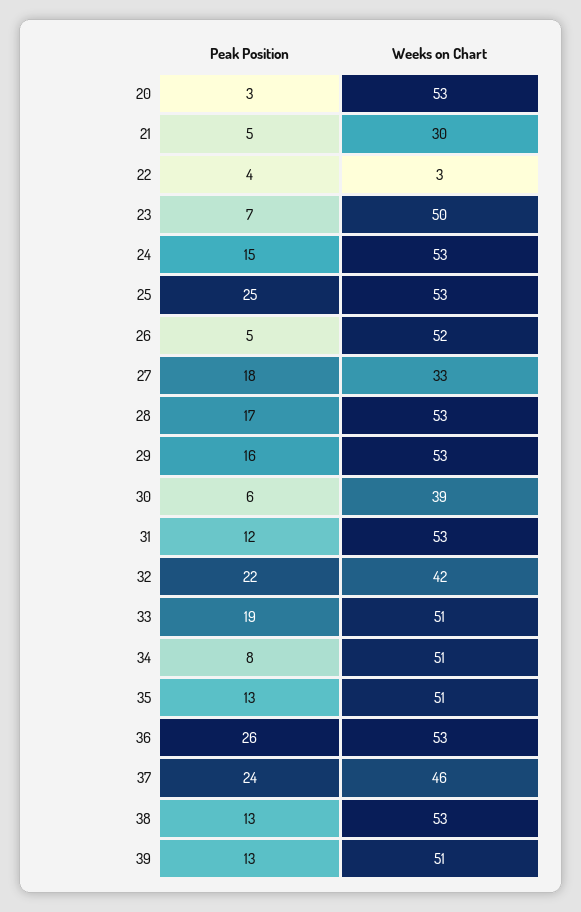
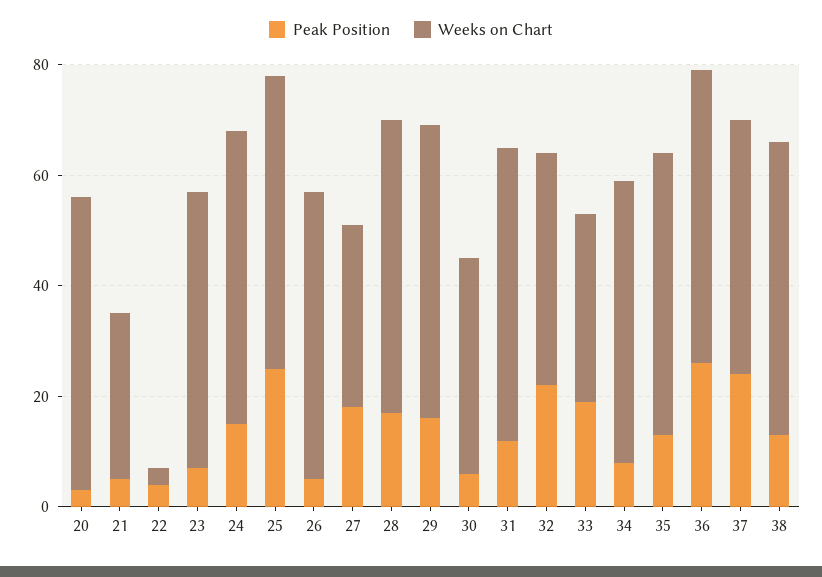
  {
    "Peak Position": {
      "20": 3,
      "21": 5,
      "22": 4,
      "23": 7,
      "24": 15,
      "25": 25,
      "26": 5,
      "27": 18,
      "28": 17,
      "29": 16,
      "30": 6,
      "31": 12,
      "32": 22,
      "33": 19,
      "34": 8,
      "35": 13,
      "36": 26,
      "37": 24,
-     "38": 13,
+     "38": 13
-     "39": 13
    },
    "Weeks on Chart": {
      "20": 53,
      "21": 30,
      "22": 3,
      "23": 50,
      "24": 53,
      "25": 53,
      "26": 52,
      "27": 33,
      "28": 53,
      "29": 53,
      "30": 39,
      "31": 53,
      "32": 42,
-     "33": 51,
+     "33": 35,
      "34": 51,
      "35": 51,
      "36": 53,
      "37": 46,
-     "38": 53,
+     "38": 53
-     "39": 51
    }
  }

